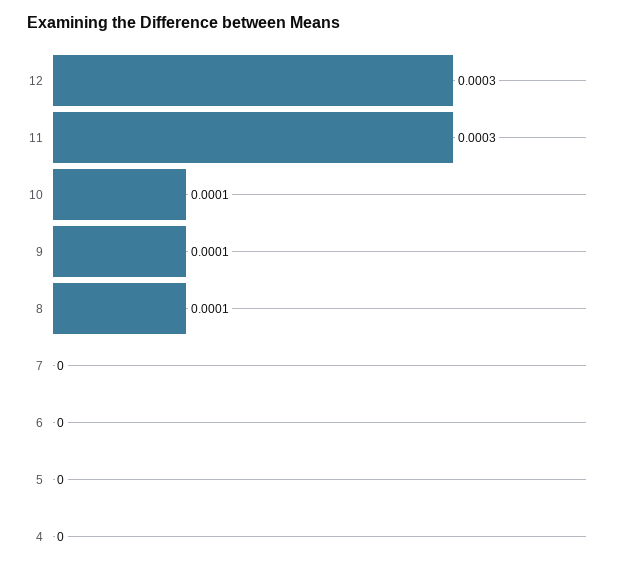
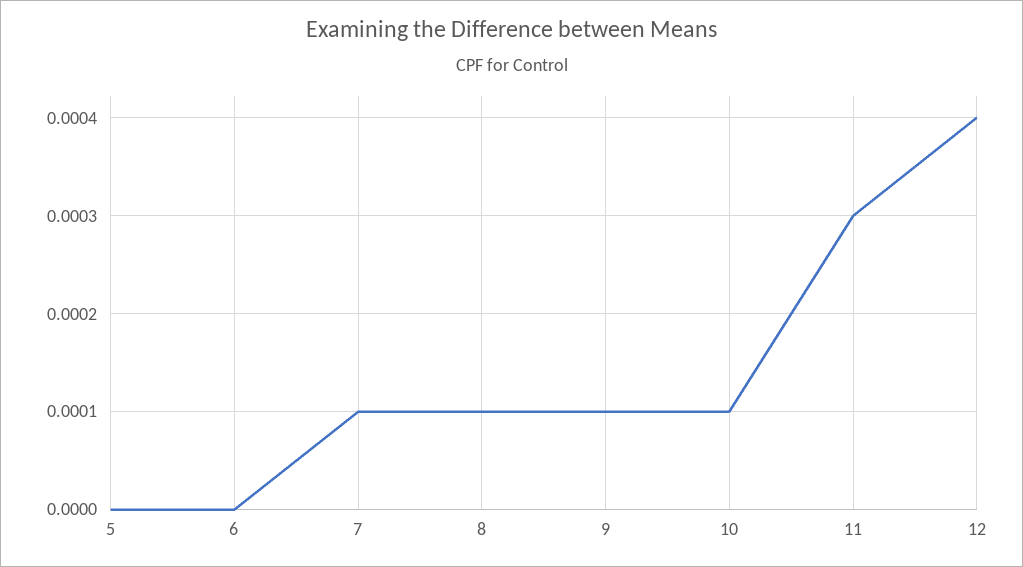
  {
-   "12": 0.0003,
+   "12": 0.0004,
    "11": 0.0003,
    "10": 0.0001,
    "9": 0.0001,
    "8": 0.0001,
-   "7": 0,
+   "7": 0.0001,
    "6": 0,
-   "5": 0,
+   "5": 0
-   "4": 0
  }

